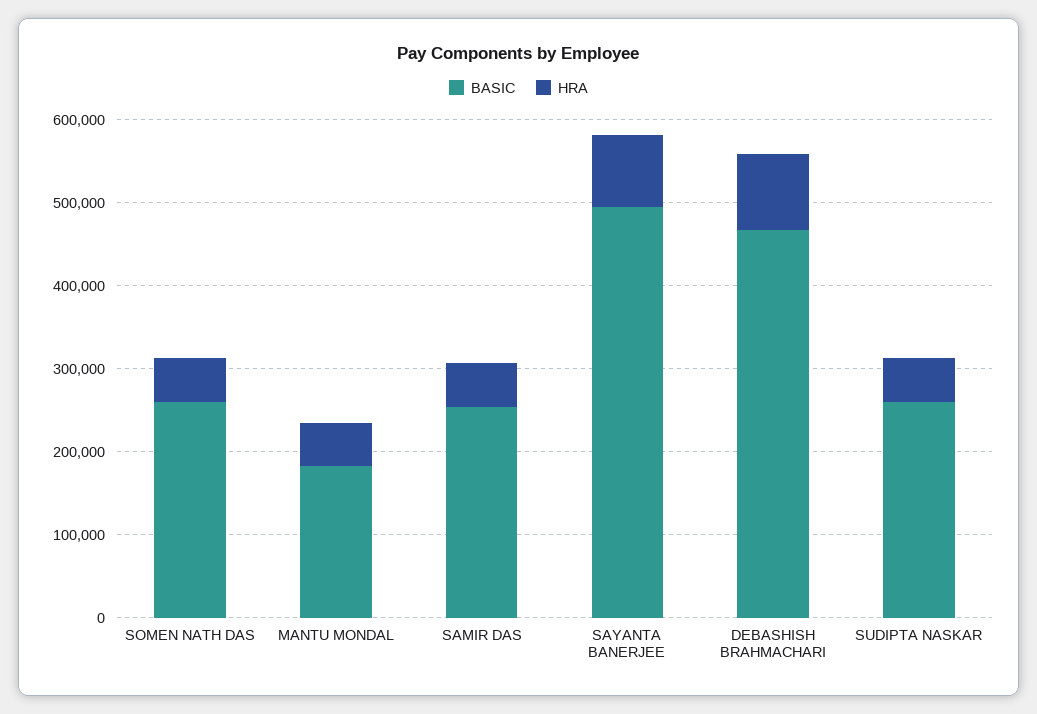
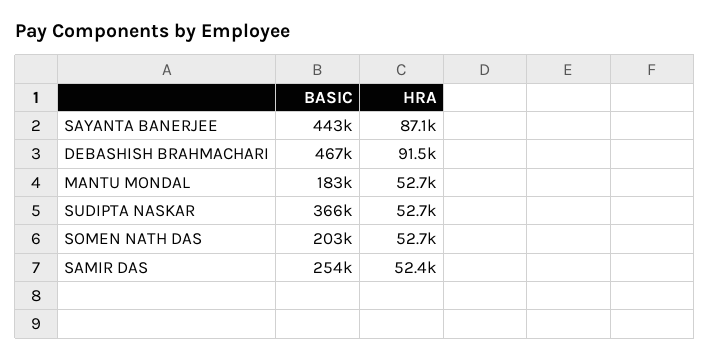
  {
    "BASIC": {
-     "SOMEN NATH DAS": 260000,
+     "SOMEN NATH DAS": 203000,
      "MANTU MONDAL": 183000,
      "SAMIR DAS": 254000,
-     "SAYANTA BANERJEE": 500000,
+     "SAYANTA BANERJEE": 443000,
      "DEBASHISH BRAHMACHARI": 467000,
-     "SUDIPTA NASKAR": 260000
+     "SUDIPTA NASKAR": 366000
    },
    "HRA": {
      "SOMEN NATH DAS": 52700,
      "MANTU MONDAL": 52700,
      "SAMIR DAS": 52400,
      "SAYANTA BANERJEE": 87100,
      "DEBASHISH BRAHMACHARI": 91500,
      "SUDIPTA NASKAR": 52700
    }
  }

